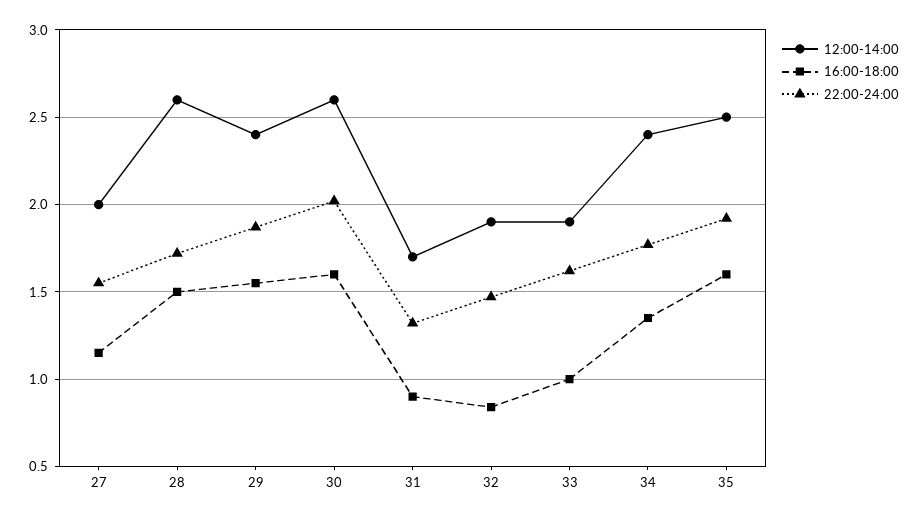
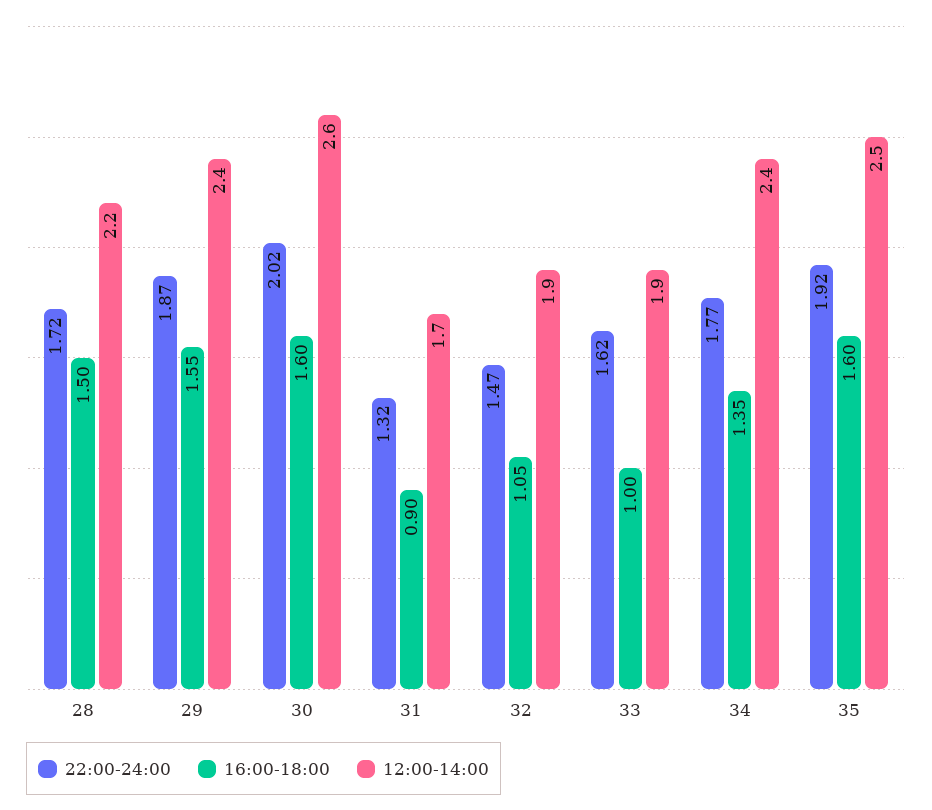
  {
    "12:00-14:00": {
-     "27": 2,
-     "28": 2.6,
+     "28": 2.2,
      "29": 2.4,
      "30": 2.6,
      "31": 1.7,
      "32": 1.9,
      "33": 1.9,
      "34": 2.4,
      "35": 2.5
    },
    "16:00-18:00": {
-     "27": 1.15,
      "28": 1.5,
      "29": 1.55,
      "30": 1.6,
      "31": 0.9,
-     "32": 0.85,
+     "32": 1.05,
      "33": 1,
      "34": 1.35,
      "35": 1.6
    },
    "22:00-24:00": {
-     "27": 1.55,
      "28": 1.72,
      "29": 1.87,
      "30": 2.02,
      "31": 1.32,
      "32": 1.47,
      "33": 1.62,
      "34": 1.77,
      "35": 1.92
    }
  }

